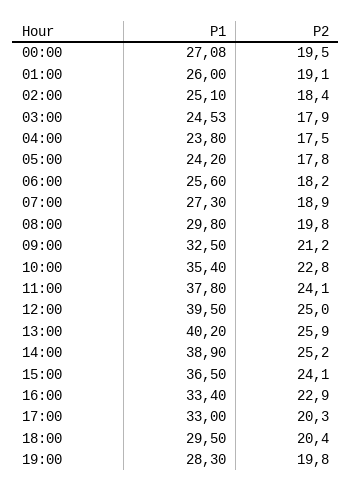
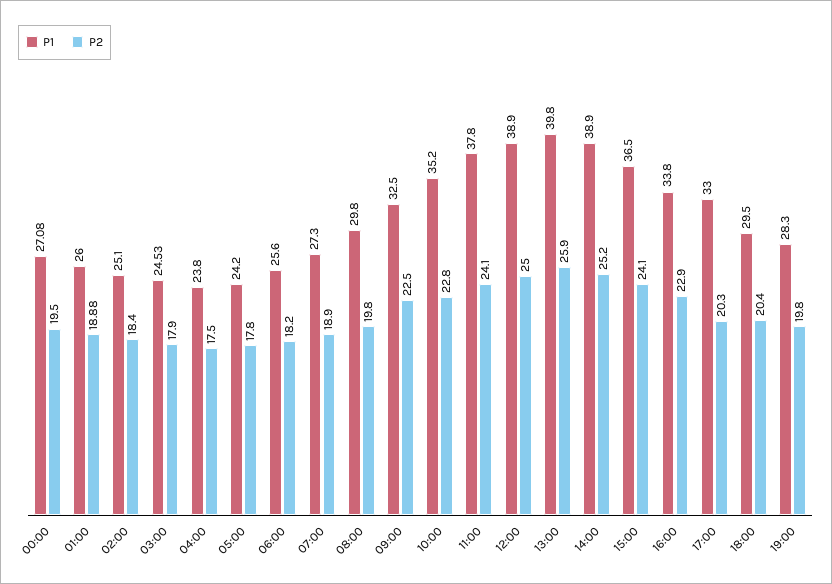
  {
    "P1": {
      "00:00": 27.08,
      "01:00": 26,
      "02:00": 25.1,
      "03:00": 24.53,
      "04:00": 23.8,
      "05:00": 24.2,
      "06:00": 25.6,
      "07:00": 27.3,
      "08:00": 29.8,
      "09:00": 32.5,
-     "10:00": 35.4,
+     "10:00": 35.2,
      "11:00": 37.8,
-     "12:00": 39.5,
+     "12:00": 38.9,
-     "13:00": 40.2,
+     "13:00": 39.8,
      "14:00": 38.9,
      "15:00": 36.5,
-     "16:00": 33.4,
+     "16:00": 33.8,
      "17:00": 33,
      "18:00": 29.5,
      "19:00": 28.3
    },
    "P2": {
      "00:00": 19.5,
-     "01:00": 19.1,
+     "01:00": 18.88,
      "02:00": 18.4,
      "03:00": 17.9,
      "04:00": 17.5,
      "05:00": 17.8,
      "06:00": 18.2,
      "07:00": 18.9,
      "08:00": 19.8,
-     "09:00": 21.2,
+     "09:00": 22.5,
      "10:00": 22.8,
      "11:00": 24.1,
      "12:00": 25,
      "13:00": 25.9,
      "14:00": 25.2,
      "15:00": 24.1,
      "16:00": 22.9,
      "17:00": 20.3,
      "18:00": 20.4,
      "19:00": 19.8
    }
  }

